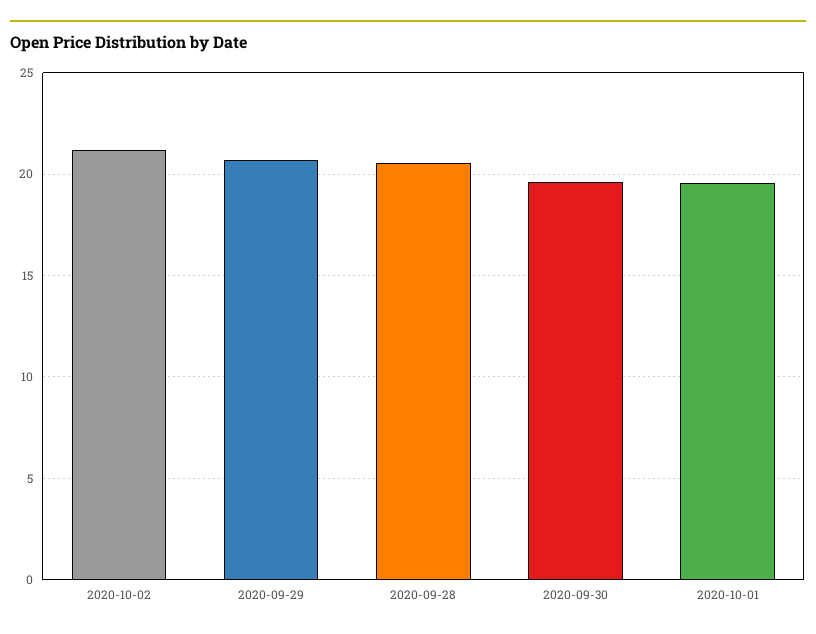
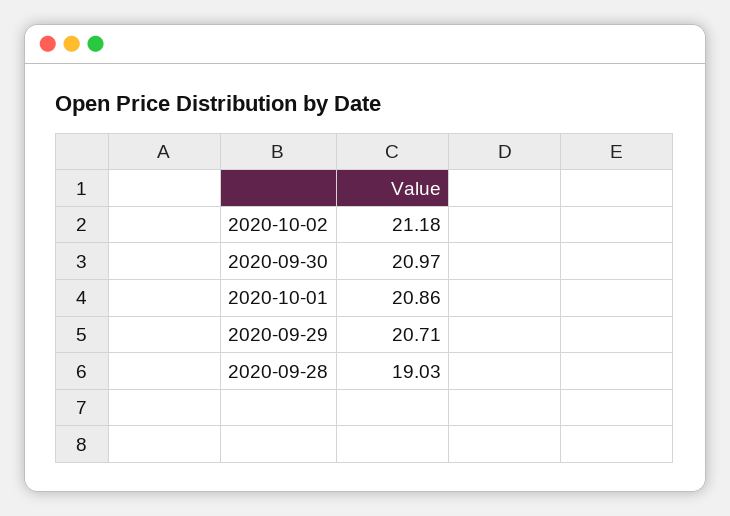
  {
    "2020-10-02": 21.18,
    "2020-09-29": 20.71,
-   "2020-09-28": 20.5,
+   "2020-09-28": 19.03,
-   "2020-09-30": 19.5,
+   "2020-09-30": 20.97,
-   "2020-10-01": 19.5
+   "2020-10-01": 20.86
  }

